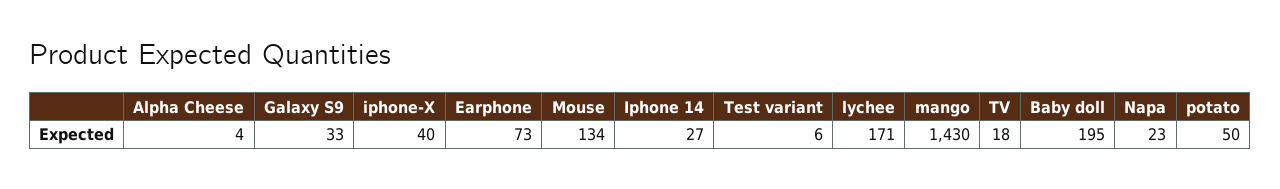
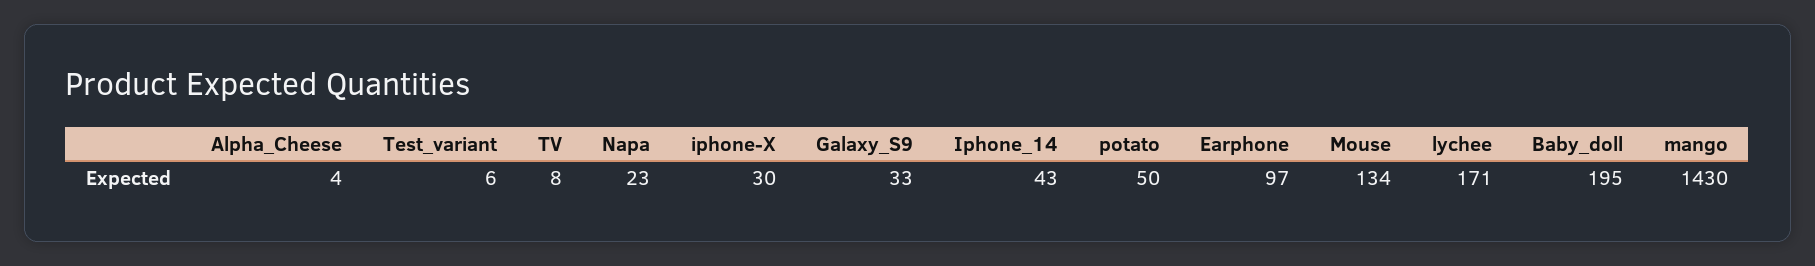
  {
    "Alpha Cheese": 4,
    "Galaxy S9": 33,
-   "iphone-X": 40,
+   "iphone-X": 30,
-   "Earphone": 73,
+   "Earphone": 97,
    "Mouse": 134,
-   "Iphone 14": 27,
+   "Iphone 14": 43,
    "Test variant": 6,
    "lychee": 171,
    "mango": 1430,
-   "TV": 18,
+   "TV": 8,
    "Baby doll": 195,
    "Napa": 23,
    "potato": 50
  }

